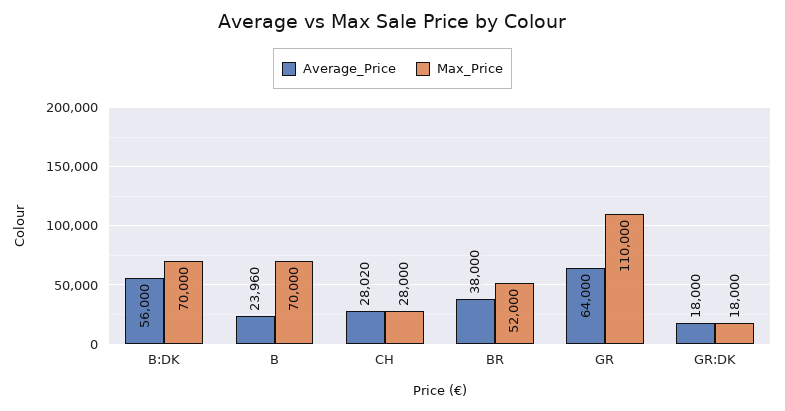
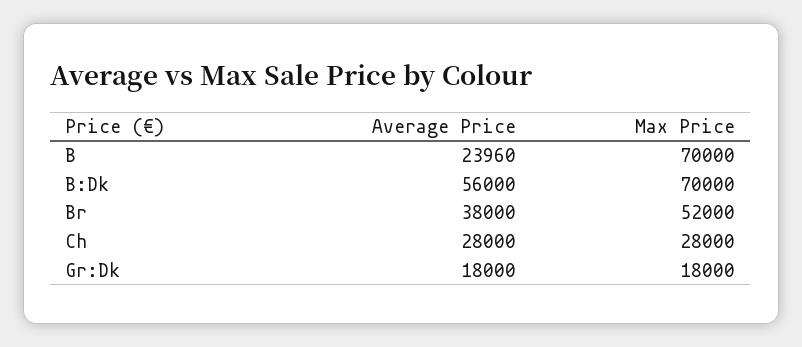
  {
    "Average_Price": {
      "B:DK": 56000,
      "B": 23960,
-     "CH": 28020,
+     "CH": 28000,
      "BR": 38000,
-     "GR": 64000,
      "GR:DK": 18000
    },
    "Max_Price": {
      "B:DK": 70000,
      "B": 70000,
      "CH": 28000,
      "BR": 52000,
-     "GR": 110000,
      "GR:DK": 18000
    }
  }

